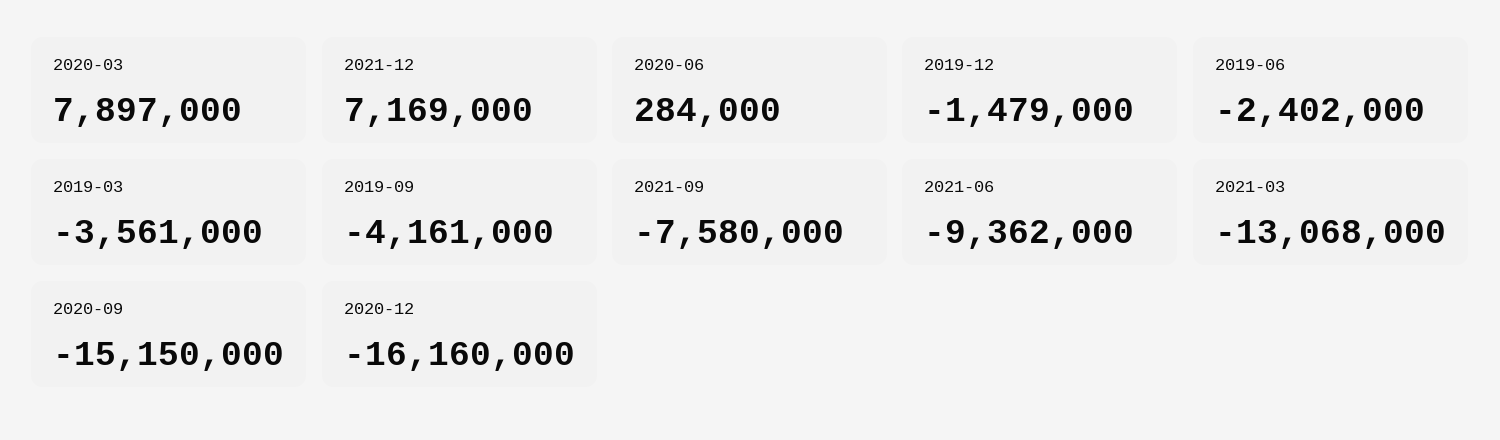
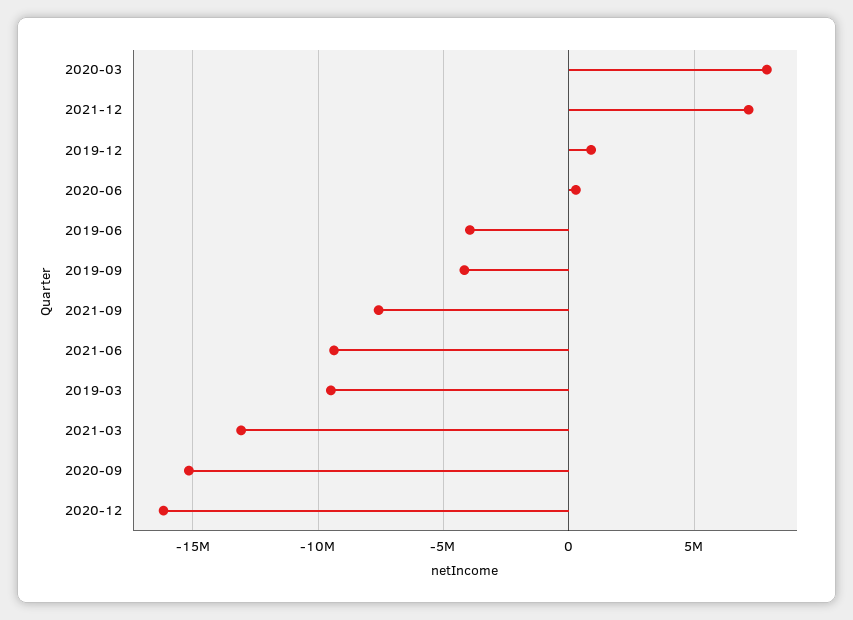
  {
    "2020-03": 7897000,
    "2021-12": 7169000,
    "2020-06": 284000,
-   "2019-12": -1479000,
+   "2019-12": 1000000,
-   "2019-06": -2402000,
+   "2019-06": -4000000,
-   "2019-03": -3561000,
+   "2019-03": -9500000,
    "2019-09": -4161000,
    "2021-09": -7580000,
    "2021-06": -9362000,
    "2021-03": -13068000,
    "2020-09": -15150000,
    "2020-12": -16160000
  }

